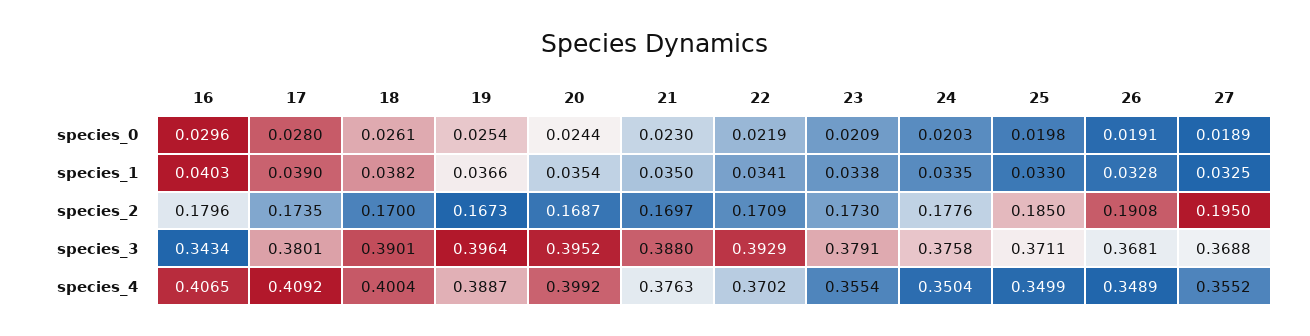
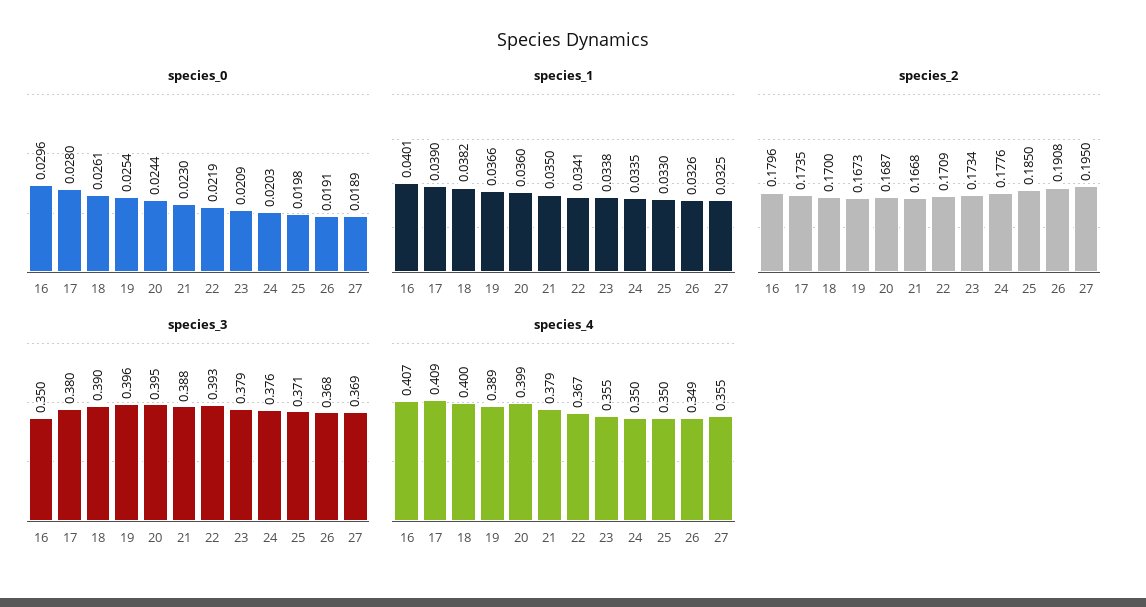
  {
    "species_0": {
      "16": 0.0296,
      "17": 0.028,
      "18": 0.0261,
      "19": 0.0254,
      "20": 0.0244,
      "21": 0.023,
      "22": 0.0219,
      "23": 0.0209,
      "24": 0.0203,
      "25": 0.0198,
      "26": 0.0191,
      "27": 0.0189
    },
    "species_1": {
-     "16": 0.0403,
+     "16": 0.0401,
      "17": 0.039,
      "18": 0.0382,
      "19": 0.0366,
-     "20": 0.0354,
+     "20": 0.036,
      "21": 0.035,
      "22": 0.0341,
      "23": 0.0338,
      "24": 0.0335,
      "25": 0.033,
-     "26": 0.0328,
+     "26": 0.0326,
      "27": 0.0325
    },
    "species_2": {
      "16": 0.1796,
      "17": 0.1735,
      "18": 0.17,
      "19": 0.1673,
      "20": 0.1687,
-     "21": 0.1697,
+     "21": 0.1668,
      "22": 0.1709,
-     "23": 0.173,
+     "23": 0.1734,
      "24": 0.1776,
      "25": 0.185,
      "26": 0.1908,
      "27": 0.195
    },
    "species_3": {
-     "16": 0.3434,
+     "16": 0.35,
      "17": 0.3801,
      "18": 0.3901,
      "19": 0.3964,
      "20": 0.3952,
      "21": 0.388,
      "22": 0.3929,
      "23": 0.3791,
      "24": 0.3758,
      "25": 0.3711,
      "26": 0.3681,
      "27": 0.3688
    },
    "species_4": {
      "16": 0.4065,
      "17": 0.4092,
      "18": 0.4004,
      "19": 0.3887,
      "20": 0.3992,
-     "21": 0.3763,
+     "21": 0.379,
-     "22": 0.3702,
+     "22": 0.367,
      "23": 0.3554,
      "24": 0.3504,
      "25": 0.3499,
      "26": 0.3489,
      "27": 0.3552
    }
  }

